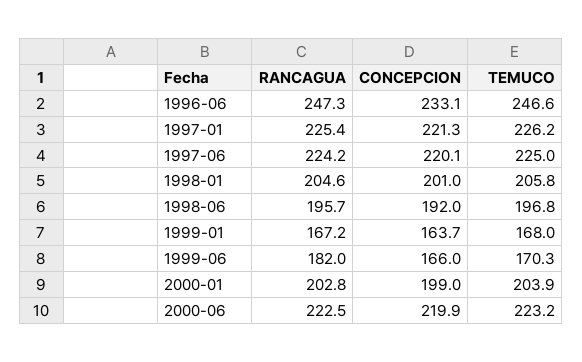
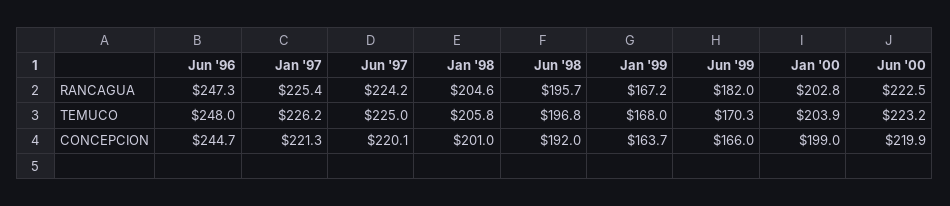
  {
    "RANCAGUA": {
      "1996-06": 247.3,
      "1997-01": 225.4,
      "1997-06": 224.2,
      "1998-01": 204.6,
      "1998-06": 195.7,
      "1999-01": 167.2,
      "1999-06": 182,
      "2000-01": 202.8,
      "2000-06": 222.5
    },
    "CONCEPCION": {
-     "1996-06": 233.1,
+     "1996-06": 244.7,
      "1997-01": 221.3,
      "1997-06": 220.1,
      "1998-01": 201,
      "1998-06": 192,
      "1999-01": 163.7,
      "1999-06": 166,
      "2000-01": 199,
      "2000-06": 219.9
    },
    "TEMUCO": {
-     "1996-06": 246.6,
+     "1996-06": 248,
      "1997-01": 226.2,
      "1997-06": 225,
      "1998-01": 205.8,
      "1998-06": 196.8,
      "1999-01": 168,
      "1999-06": 170.3,
      "2000-01": 203.9,
      "2000-06": 223.2
    }
  }

